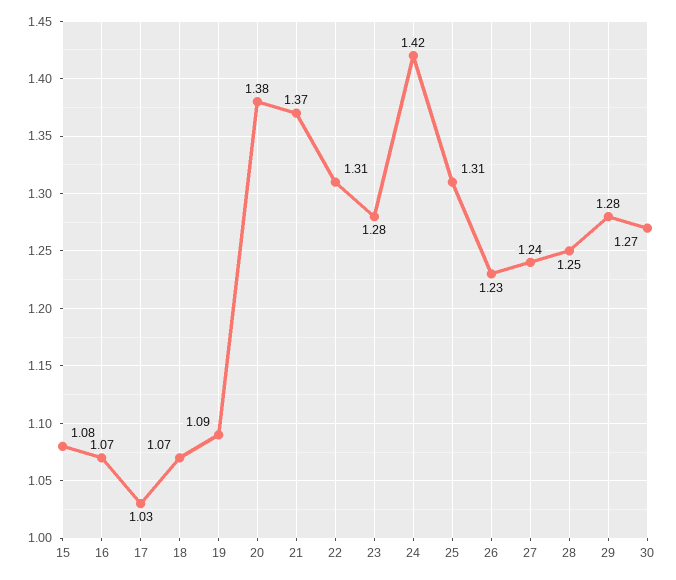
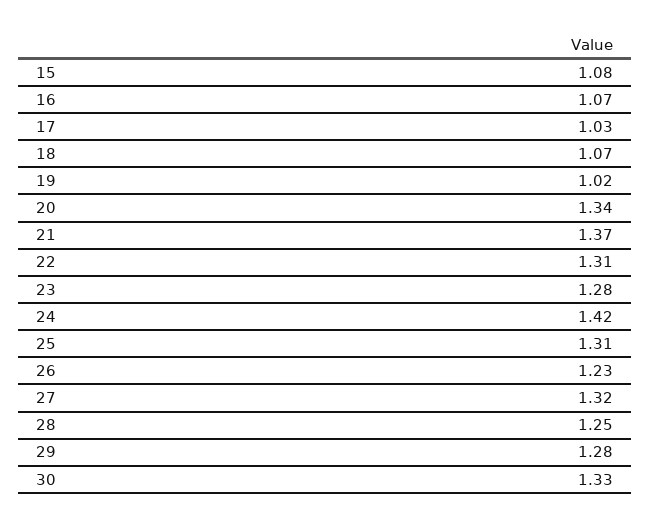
  {
    "15": 1.08,
    "16": 1.07,
    "17": 1.03,
    "18": 1.07,
-   "19": 1.09,
+   "19": 1.02,
-   "20": 1.38,
+   "20": 1.34,
    "21": 1.37,
    "22": 1.31,
    "23": 1.28,
    "24": 1.42,
    "25": 1.31,
    "26": 1.23,
-   "27": 1.24,
+   "27": 1.32,
    "28": 1.25,
    "29": 1.28,
-   "30": 1.27
+   "30": 1.33
  }

